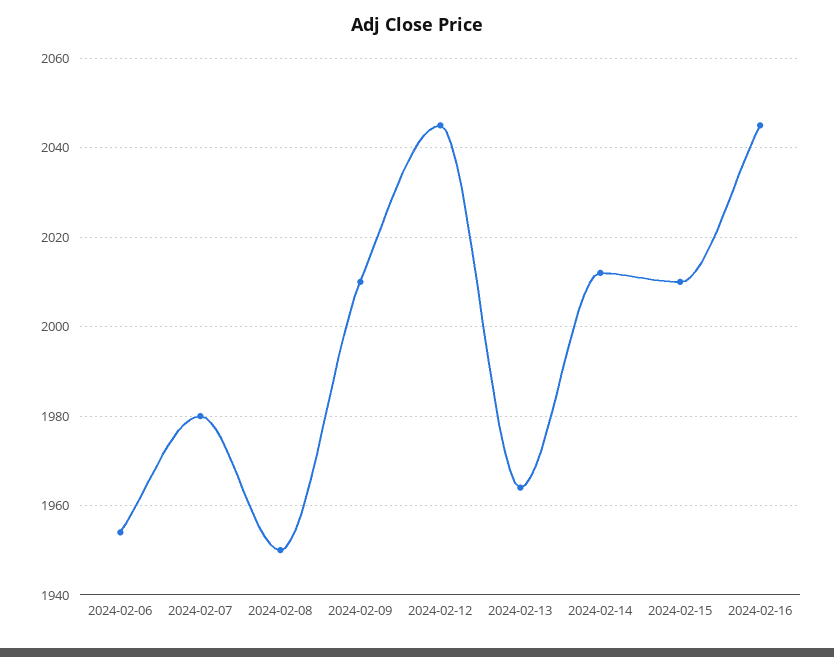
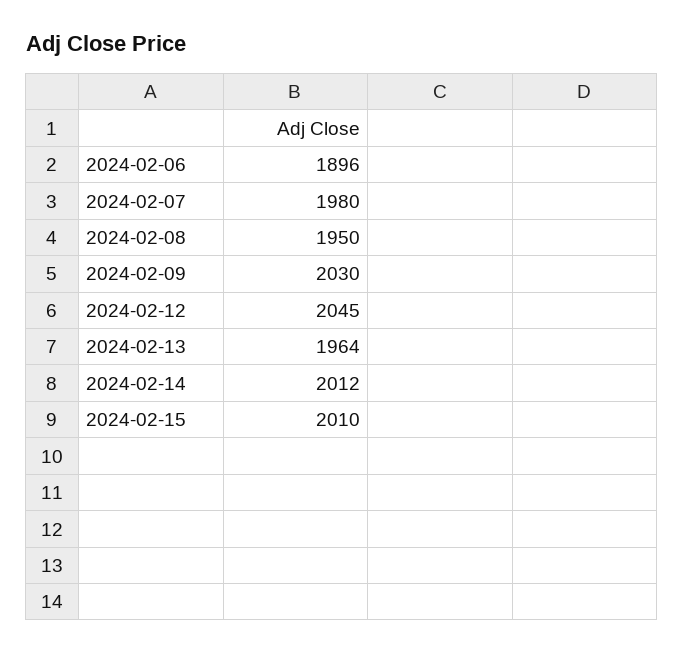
  {
-   "2024-02-06": 1955,
+   "2024-02-06": 1896,
    "2024-02-07": 1980,
    "2024-02-08": 1950,
-   "2024-02-09": 2010,
+   "2024-02-09": 2030,
    "2024-02-12": 2045,
    "2024-02-13": 1964,
    "2024-02-14": 2012,
-   "2024-02-15": 2010,
+   "2024-02-15": 2010
-   "2024-02-16": 2045
  }

